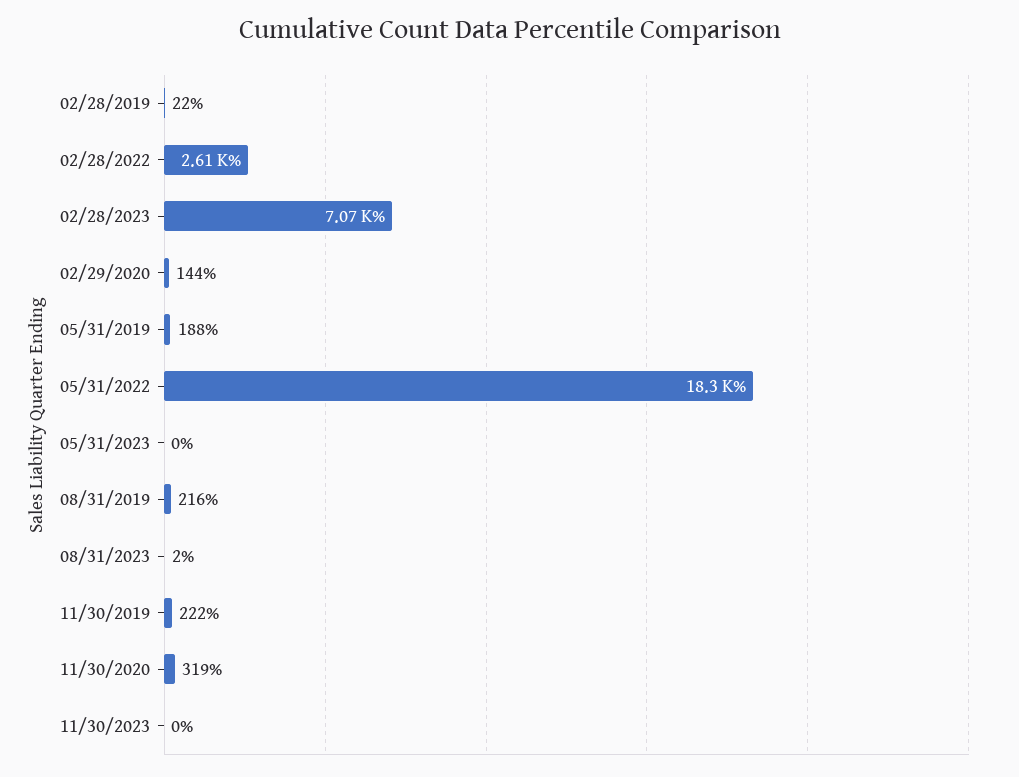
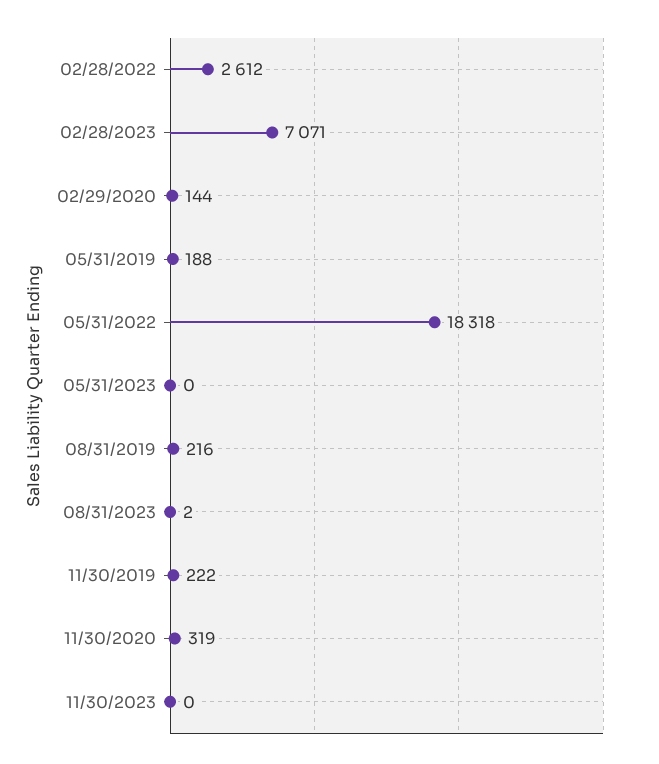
  {
-   "02/28/2019": 22,
    "02/28/2022": 2612,
    "02/28/2023": 7071,
    "02/29/2020": 144,
    "05/31/2019": 188,
    "05/31/2022": 18318,
    "05/31/2023": 0,
    "08/31/2019": 216,
    "08/31/2023": 2,
    "11/30/2019": 222,
    "11/30/2020": 319,
    "11/30/2023": 0
  }

